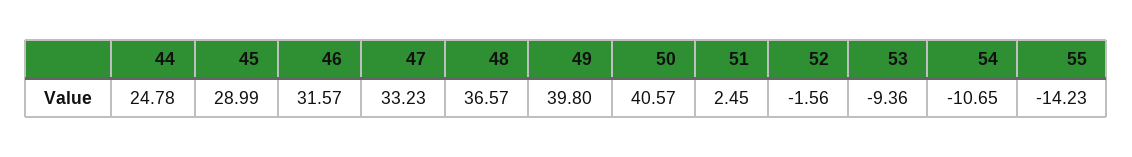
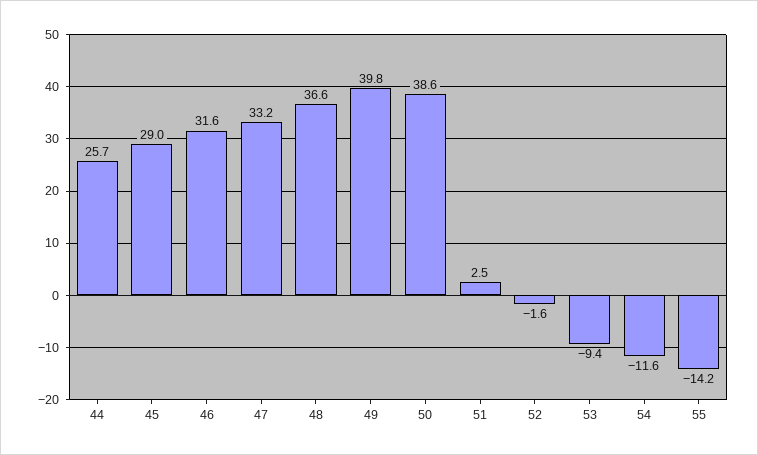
  {
-   "44": 24.78,
+   "44": 25.7,
    "45": 28.99,
    "46": 31.57,
    "47": 33.23,
    "48": 36.57,
    "49": 39.8,
-   "50": 40.57,
+   "50": 38.6,
    "51": 2.45,
    "52": -1.56,
    "53": -9.36,
-   "54": -10.65,
+   "54": -11.6,
    "55": -14.23
  }

